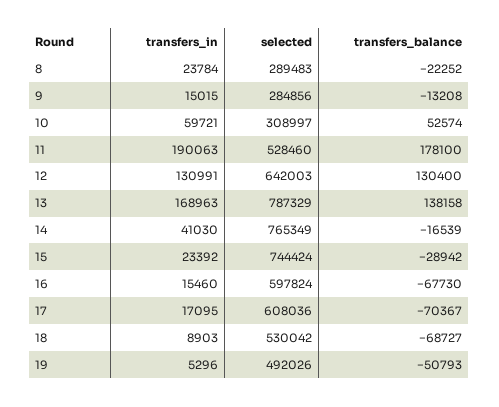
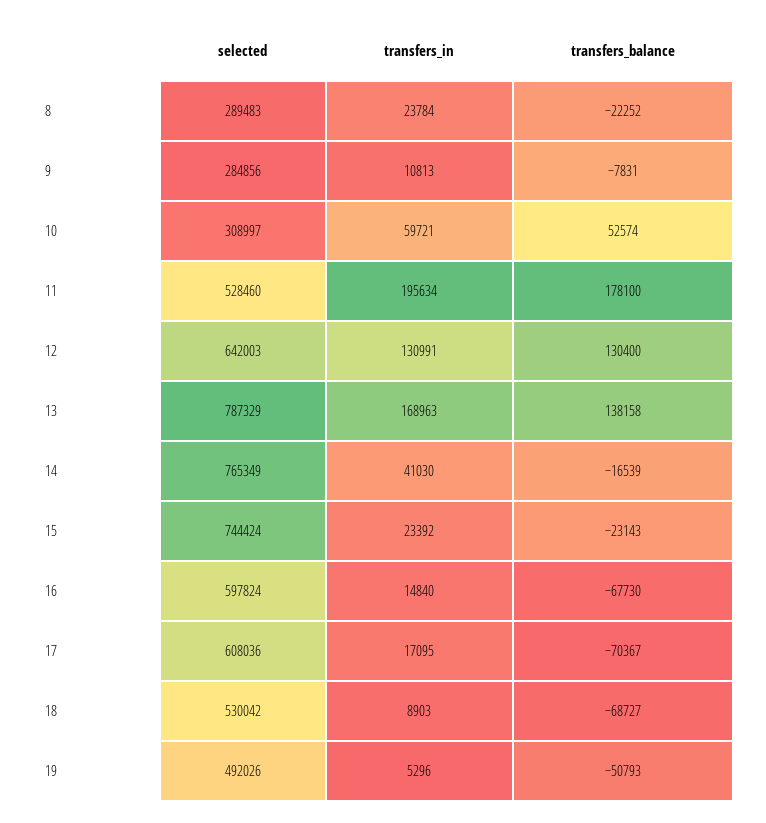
  {
    "transfers_in": {
      "8": 23784,
-     "9": 15015,
+     "9": 10813,
      "10": 59721,
-     "11": 190063,
+     "11": 195634,
      "12": 130991,
      "13": 168963,
      "14": 41030,
      "15": 23392,
-     "16": 15460,
+     "16": 14840,
      "17": 17095,
      "18": 8903,
      "19": 5296
    },
    "selected": {
      "8": 289483,
      "9": 284856,
      "10": 308997,
      "11": 528460,
      "12": 642003,
      "13": 787329,
      "14": 765349,
      "15": 744424,
      "16": 597824,
      "17": 608036,
      "18": 530042,
      "19": 492026
    },
    "transfers_balance": {
      "8": -22252,
-     "9": -13208,
+     "9": -7831,
      "10": 52574,
      "11": 178100,
      "12": 130400,
      "13": 138158,
      "14": -16539,
-     "15": -28942,
+     "15": -23143,
      "16": -67730,
      "17": -70367,
      "18": -68727,
      "19": -50793
    }
  }

